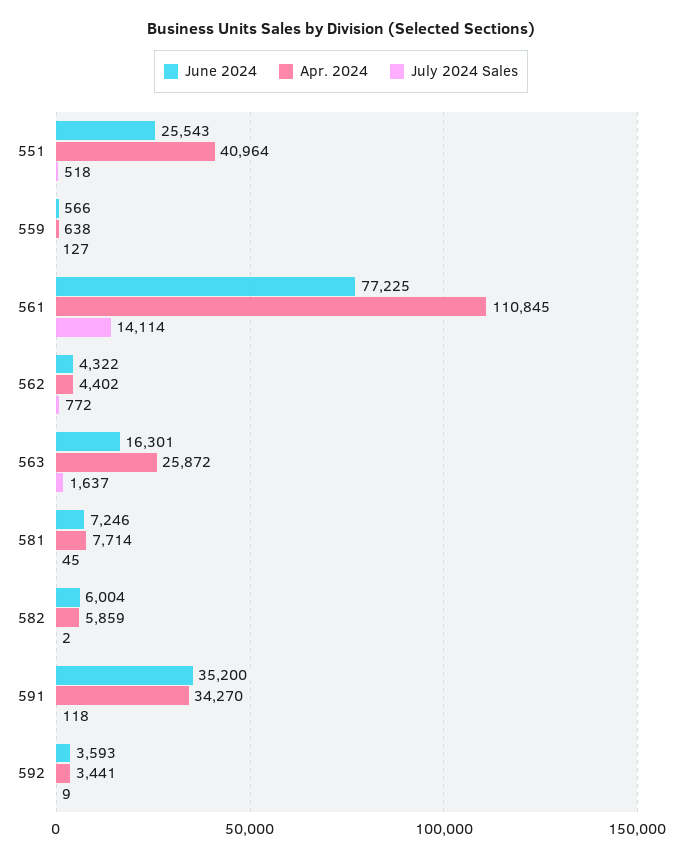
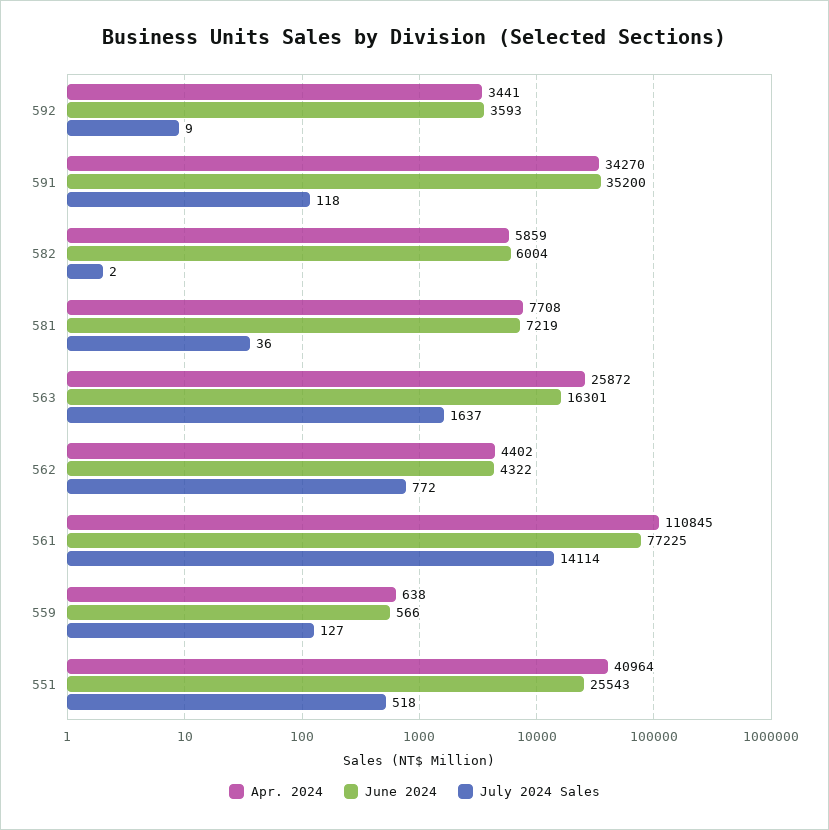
  {
    "June 2024": {
      "551": 25543,
      "559": 566,
      "561": 77225,
      "562": 4322,
      "563": 16301,
-     "581": 7246,
+     "581": 7219,
      "582": 6004,
      "591": 35200,
      "592": 3593
    },
    "Apr. 2024": {
      "551": 40964,
      "559": 638,
      "561": 110845,
      "562": 4402,
      "563": 25872,
-     "581": 7714,
+     "581": 7708,
      "582": 5859,
      "591": 34270,
      "592": 3441
    },
    "July 2024 Sales": {
      "551": 518,
      "559": 127,
      "561": 14114,
      "562": 772,
      "563": 1637,
-     "581": 45,
+     "581": 36,
      "582": 2,
      "591": 118,
      "592": 9
    }
  }

